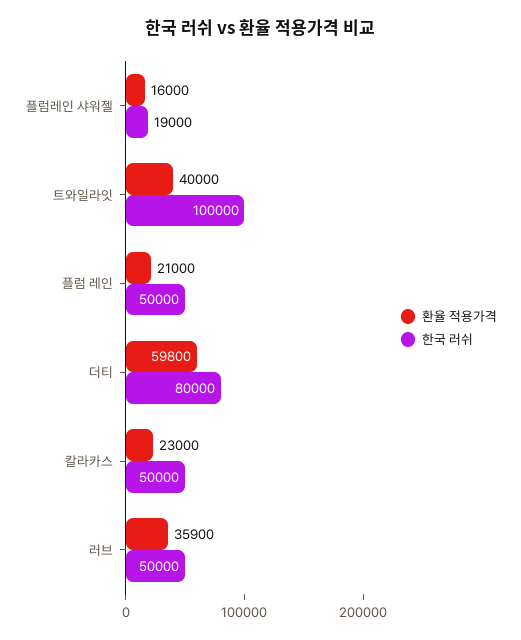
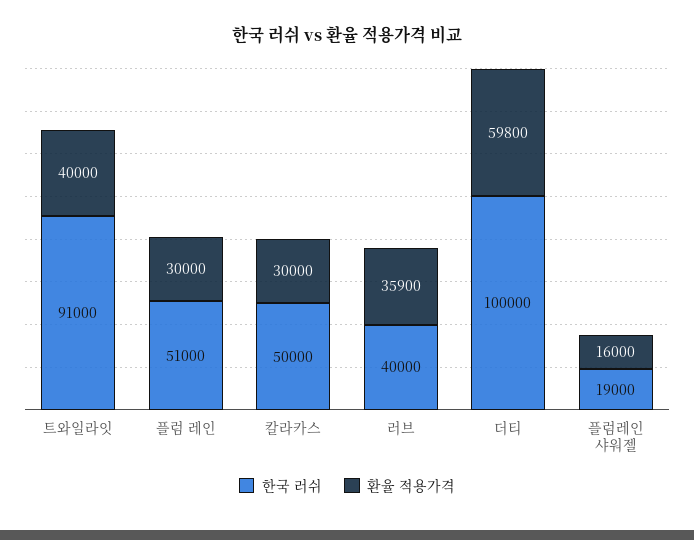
  {
    "환율 적용가격": {
      "플럼레인 샤워젤": 16000,
      "트와일라잇": 40000,
-     "플럼 레인": 21000,
+     "플럼 레인": 30000,
      "더티": 59800,
-     "칼라카스": 23000,
+     "칼라카스": 30000,
      "러브": 35900
    },
    "한국 러쉬": {
      "플럼레인 샤워젤": 19000,
-     "트와일라잇": 100000,
+     "트와일라잇": 91000,
-     "플럼 레인": 50000,
+     "플럼 레인": 51000,
-     "더티": 80000,
+     "더티": 100000,
      "칼라카스": 50000,
-     "러브": 50000
+     "러브": 40000
    }
  }

